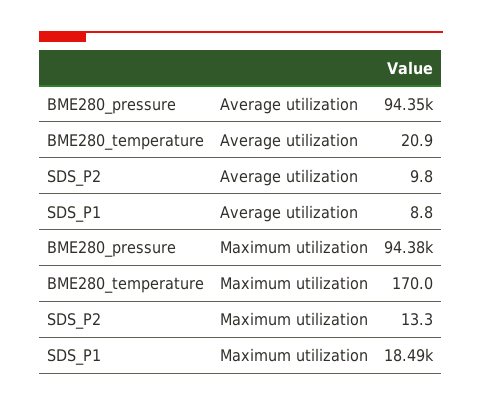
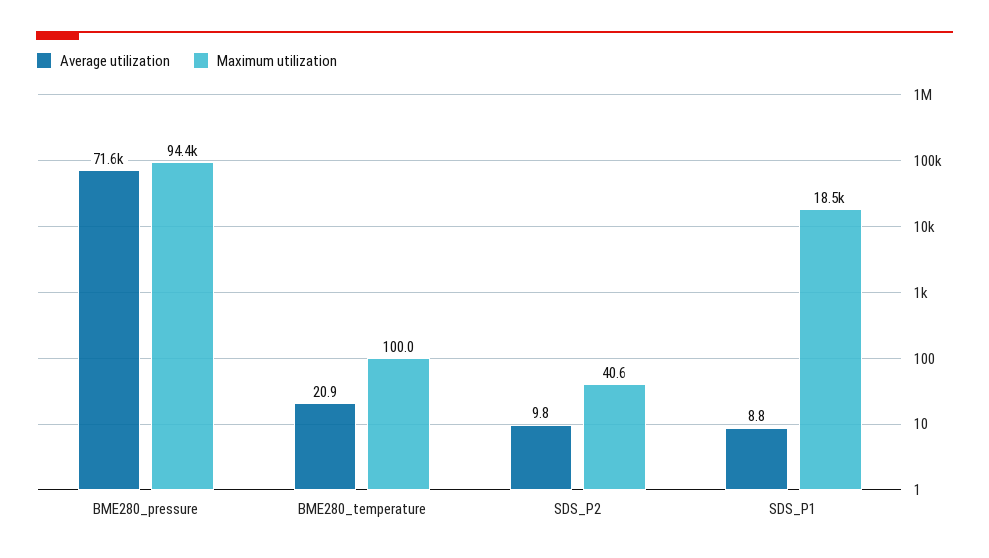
  {
    "Average utilization": {
-     "BME280_pressure": 94350,
+     "BME280_pressure": 71600,
      "BME280_temperature": 20.9,
      "SDS_P2": 9.8,
      "SDS_P1": 8.8
    },
    "Maximum utilization": {
      "BME280_pressure": 94380,
-     "BME280_temperature": 170,
+     "BME280_temperature": 100,
-     "SDS_P2": 13.3,
+     "SDS_P2": 40.6,
      "SDS_P1": 18490
    }
  }

